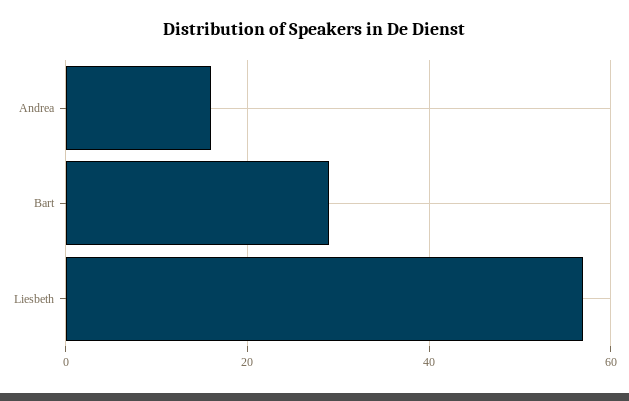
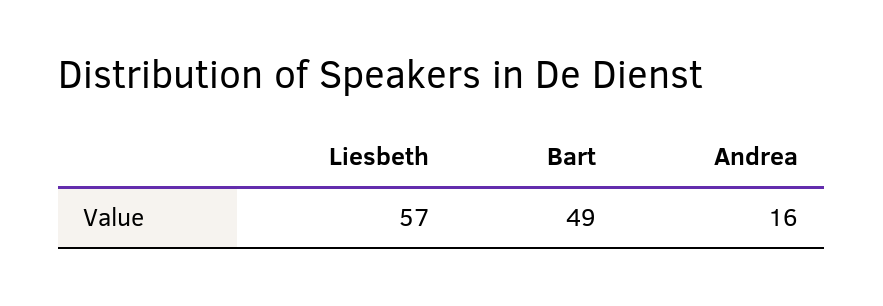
  {
    "Andrea": 16,
-   "Bart": 30,
+   "Bart": 49,
    "Liesbeth": 57
  }

